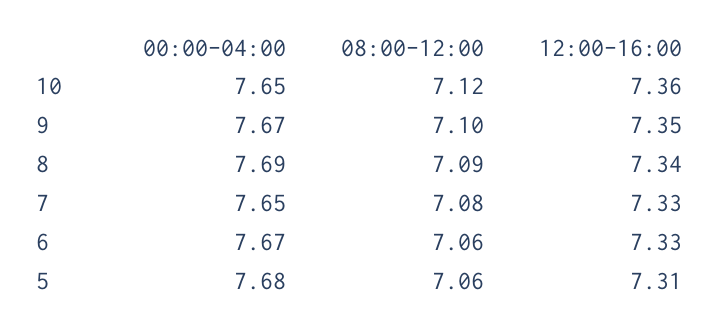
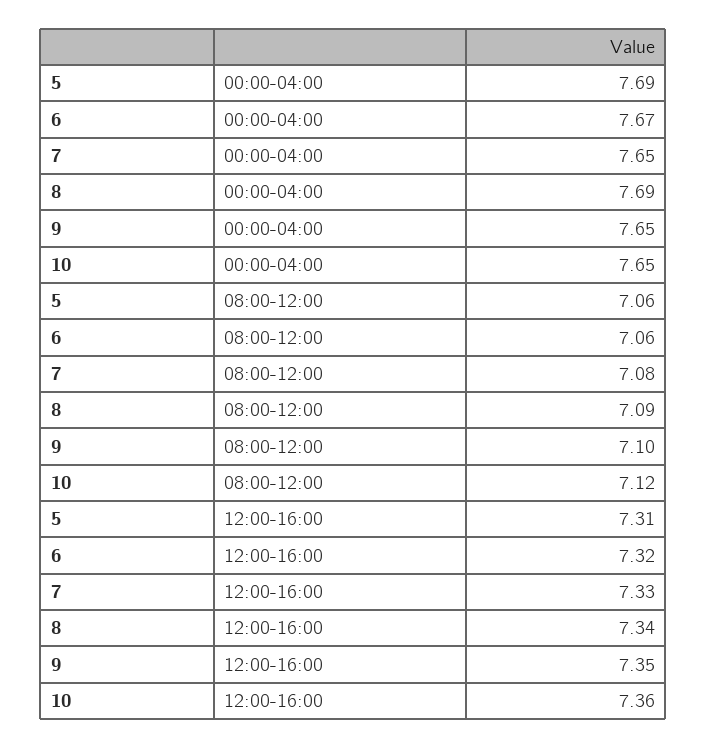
  {
    "00:00-04:00": {
      "10": 7.65,
-     "9": 7.67,
+     "9": 7.65,
      "8": 7.69,
      "7": 7.65,
      "6": 7.67,
-     "5": 7.68
+     "5": 7.69
    },
    "08:00-12:00": {
      "10": 7.12,
      "9": 7.1,
      "8": 7.09,
      "7": 7.08,
      "6": 7.06,
      "5": 7.06
    },
    "12:00-16:00": {
      "10": 7.36,
      "9": 7.35,
      "8": 7.34,
      "7": 7.33,
-     "6": 7.33,
+     "6": 7.32,
      "5": 7.31
    }
  }

